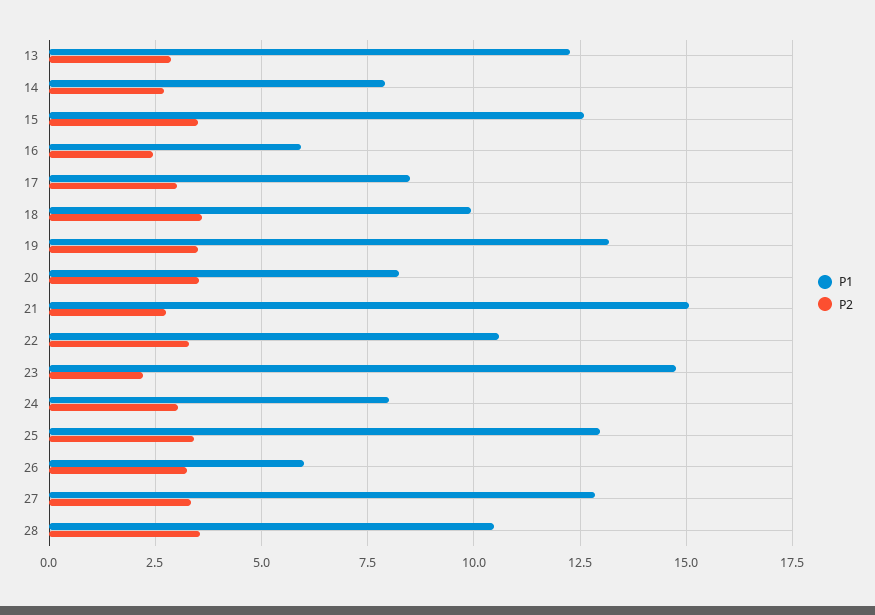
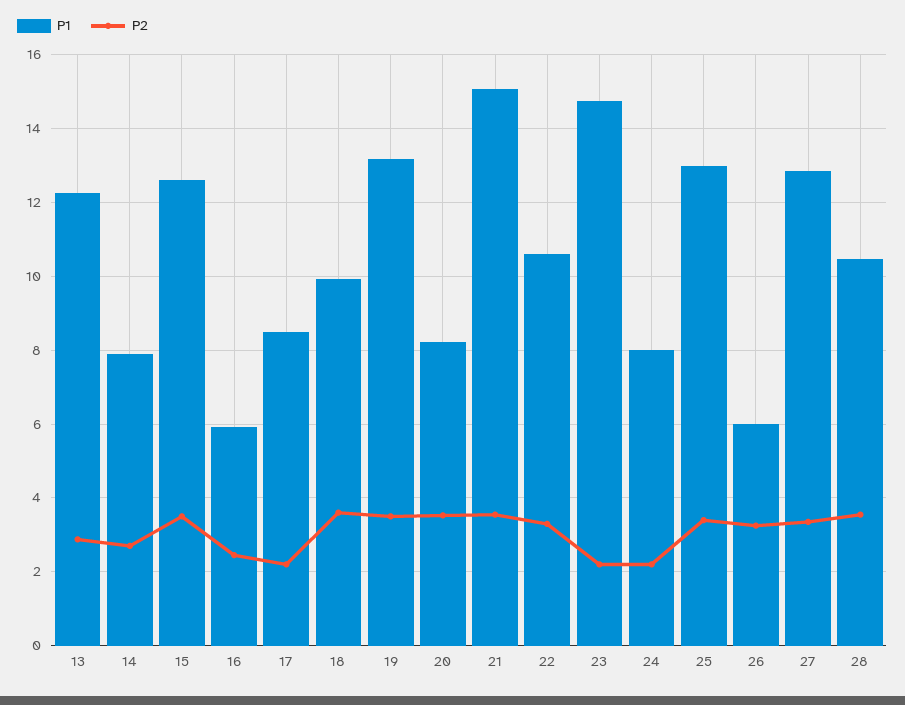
  {
    "P1": {
      "13": 12.2,
      "14": 8,
      "15": 12.6,
      "16": 6,
      "17": 8.6,
      "18": 10,
      "19": 13.2,
      "20": 8.2,
      "21": 15,
      "22": 10.6,
      "23": 14.8,
      "24": 8,
      "25": 13,
      "26": 6,
      "27": 12.8,
      "28": 10.4
    },
    "P2": {
      "13": 2.8,
      "14": 2.8,
      "15": 3.6,
      "16": 2.4,
-     "17": 3,
+     "17": 2.2,
      "18": 3.6,
      "19": 3.6,
      "20": 3.6,
-     "21": 2.75,
+     "21": 3.6,
      "22": 3.4,
      "23": 2.2,
-     "24": 3,
+     "24": 2.2,
      "25": 3.4,
      "26": 3.2,
      "27": 3.4,
      "28": 3.6
    }
  }

